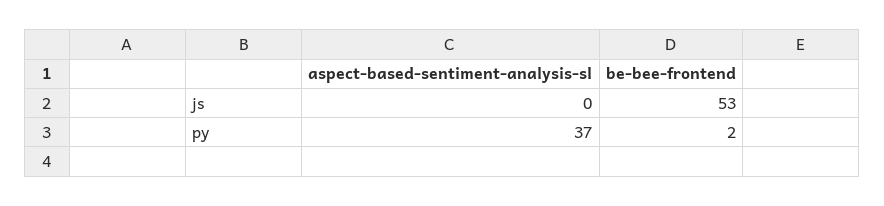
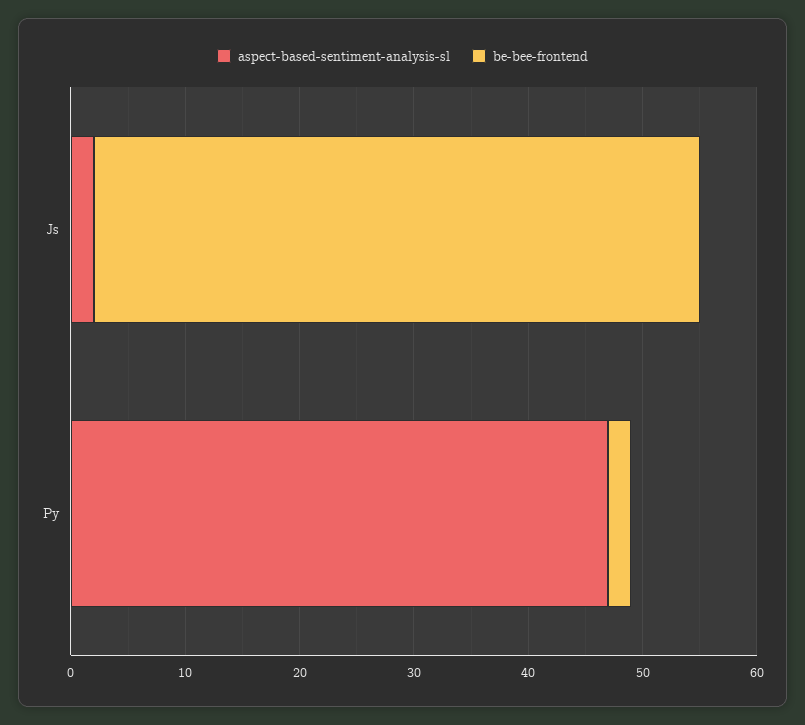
  {
    "aspect-based-sentiment-analysis-sl": {
-     "js": 0,
+     "js": 2,
-     "py": 37
+     "py": 47
    },
    "be-bee-frontend": {
      "js": 53,
      "py": 2
    }
  }

